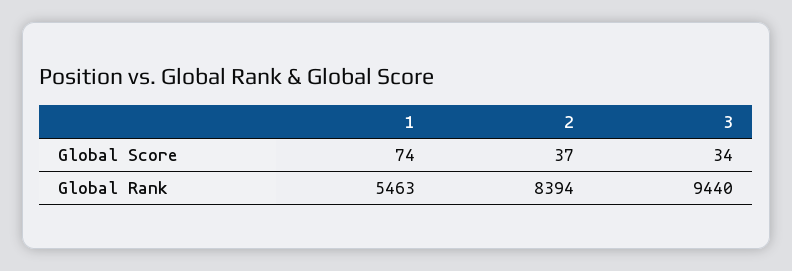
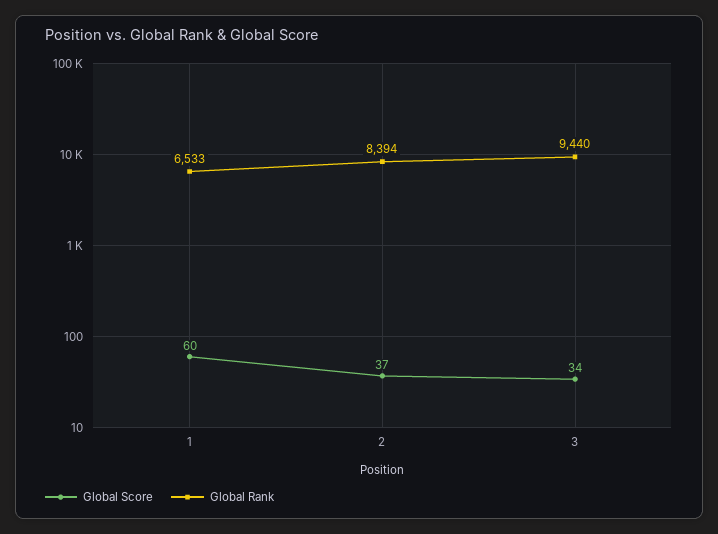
  {
    "Global Score": {
-     "1": 74,
+     "1": 60,
      "2": 37,
      "3": 34
    },
    "Global Rank": {
-     "1": 5463,
+     "1": 6533,
      "2": 8394,
      "3": 9440
    }
  }

